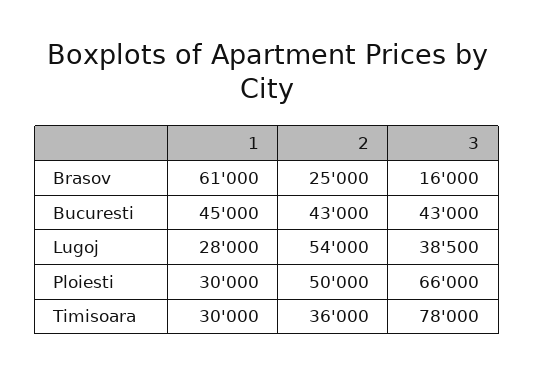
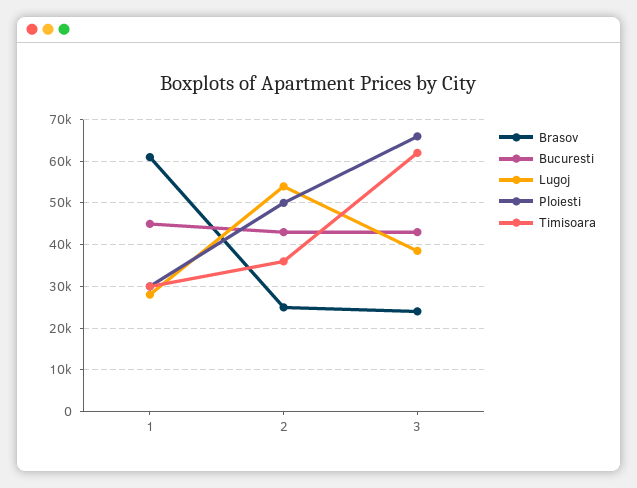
  {
    "Brasov": {
      "1": 61000,
      "2": 25000,
-     "3": 16000
+     "3": 24000
    },
    "Bucuresti": {
      "1": 45000,
      "2": 43000,
      "3": 43000
    },
    "Lugoj": {
      "1": 28000,
      "2": 54000,
      "3": 38500
    },
    "Ploiesti": {
      "1": 30000,
      "2": 50000,
      "3": 66000
    },
    "Timisoara": {
      "1": 30000,
      "2": 36000,
-     "3": 78000
+     "3": 62000
    }
  }

